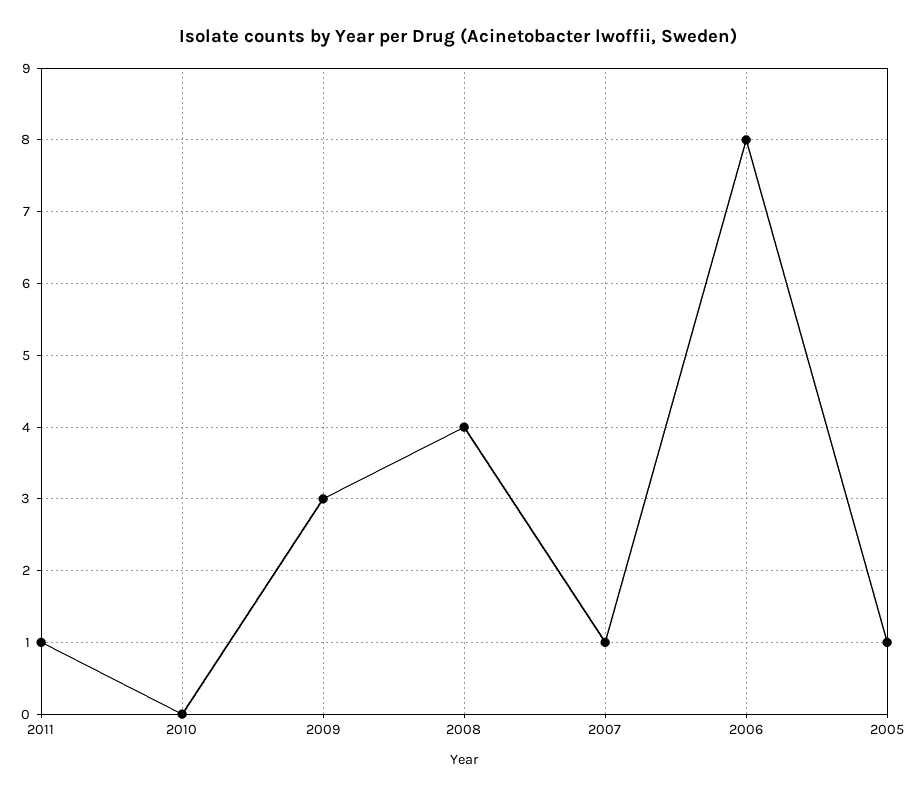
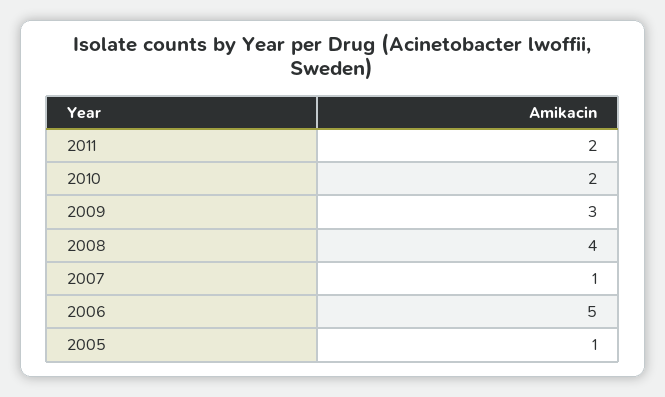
  {
-   "2011": 1,
+   "2011": 2,
-   "2010": 0,
+   "2010": 2,
    "2009": 3,
    "2008": 4,
    "2007": 1,
-   "2006": 8,
+   "2006": 5,
    "2005": 1
  }

